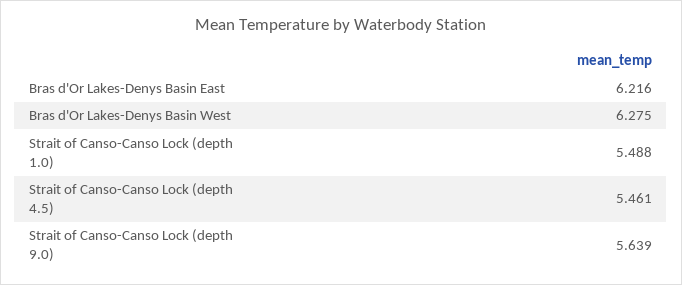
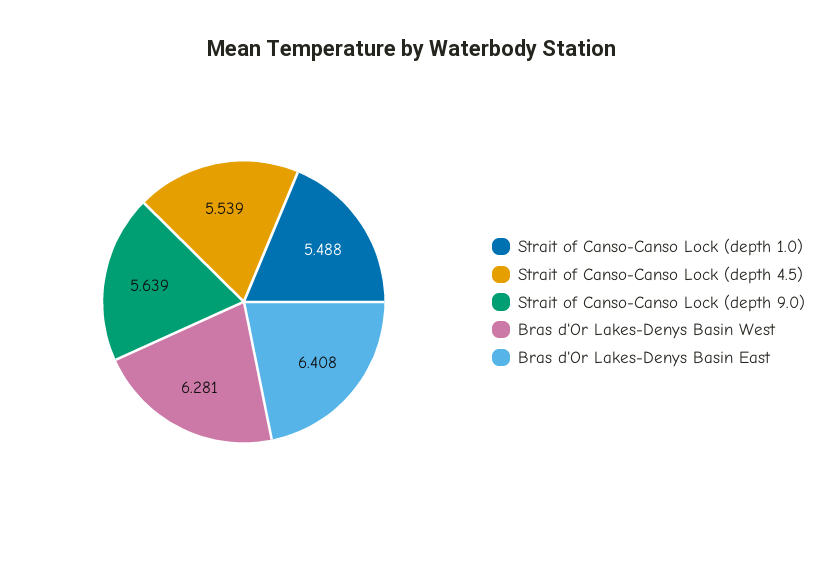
  {
-   "Bras d'Or Lakes-Denys Basin East": 6.216,
+   "Bras d'Or Lakes-Denys Basin East": 6.408,
-   "Bras d'Or Lakes-Denys Basin West": 6.275,
+   "Bras d'Or Lakes-Denys Basin West": 6.281,
    "Strait of Canso-Canso Lock (depth 1.0)": 5.488,
-   "Strait of Canso-Canso Lock (depth 4.5)": 5.461,
+   "Strait of Canso-Canso Lock (depth 4.5)": 5.539,
    "Strait of Canso-Canso Lock (depth 9.0)": 5.639
  }

